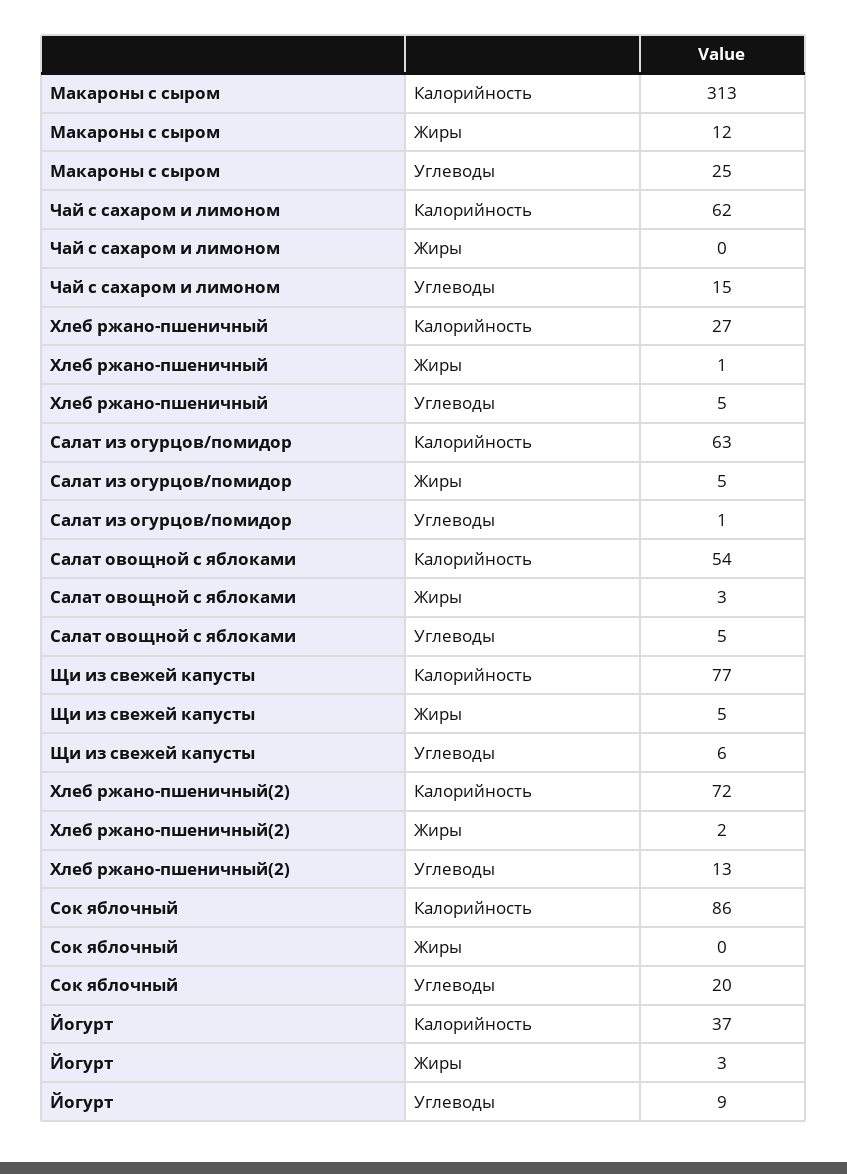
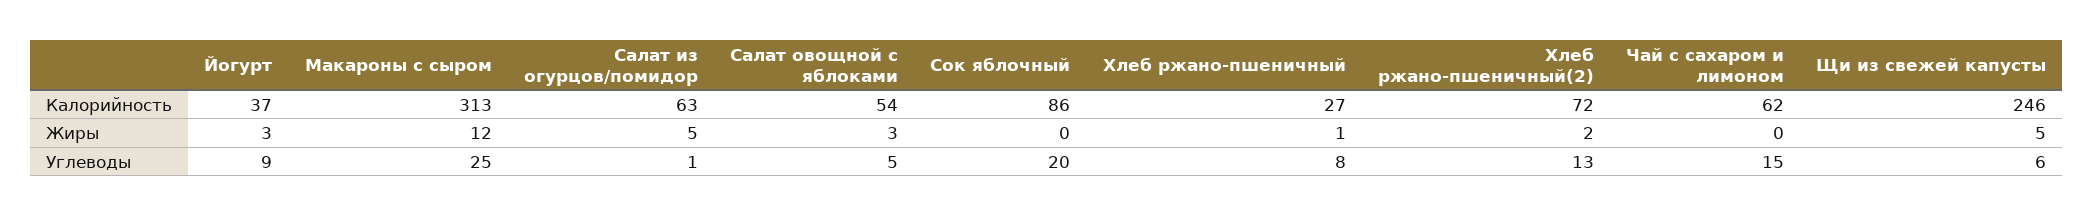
  {
    "Макароны с сыром": {
      "Калорийность": 313,
      "Жиры": 12,
      "Углеводы": 25
    },
    "Чай с сахаром и лимоном": {
      "Калорийность": 62,
      "Жиры": 0,
      "Углеводы": 15
    },
    "Хлеб ржано-пшеничный": {
      "Калорийность": 27,
      "Жиры": 1,
-     "Углеводы": 5
+     "Углеводы": 8
    },
    "Салат из огурцов/помидор": {
      "Калорийность": 63,
      "Жиры": 5,
      "Углеводы": 1
    },
    "Салат овощной с яблоками": {
      "Калорийность": 54,
      "Жиры": 3,
      "Углеводы": 5
    },
    "Щи из свежей капусты": {
-     "Калорийность": 77,
+     "Калорийность": 246,
      "Жиры": 5,
      "Углеводы": 6
    },
    "Хлеб ржано-пшеничный(2)": {
      "Калорийность": 72,
      "Жиры": 2,
      "Углеводы": 13
    },
    "Сок яблочный": {
      "Калорийность": 86,
      "Жиры": 0,
      "Углеводы": 20
    },
    "Йогурт": {
      "Калорийность": 37,
      "Жиры": 3,
      "Углеводы": 9
    }
  }

